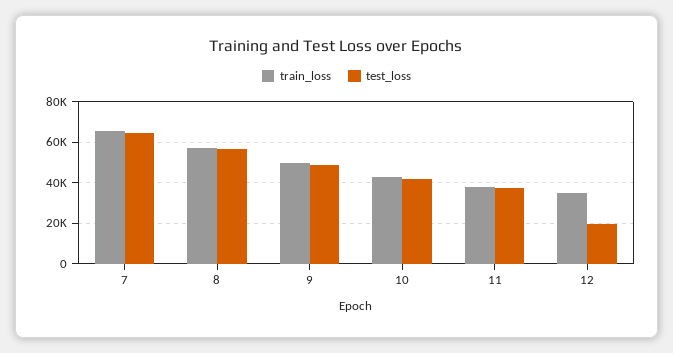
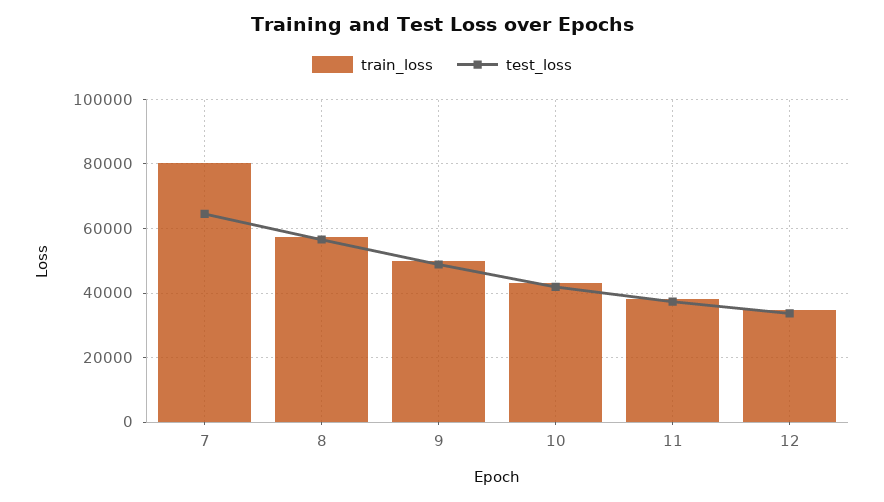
  {
    "train_loss": {
-     "7": 65000,
+     "7": 80000,
      "8": 58000,
      "9": 50000,
      "10": 44000,
      "11": 38000,
      "12": 34000
    },
    "test_loss": {
      "7": 64000,
      "8": 56000,
      "9": 48000,
      "10": 42000,
      "11": 38000,
-     "12": 20000
+     "12": 34000
    }
  }

